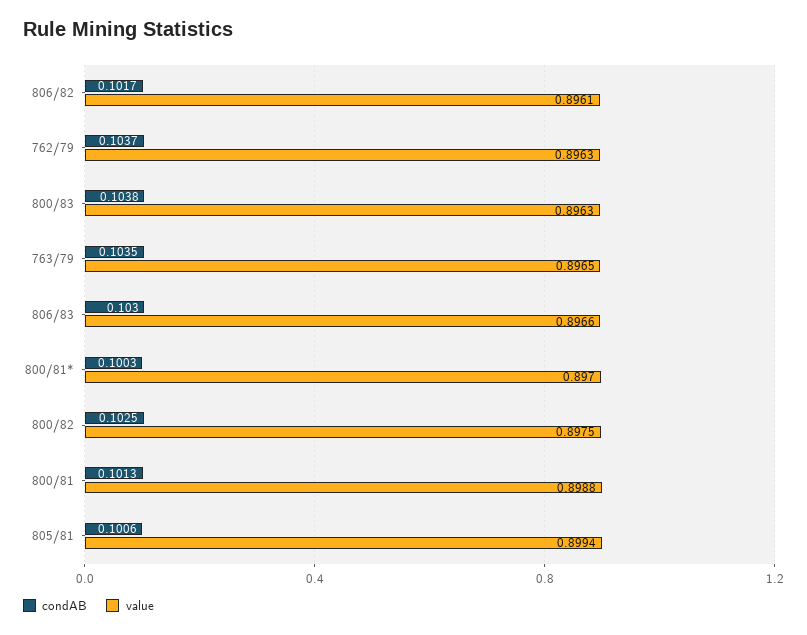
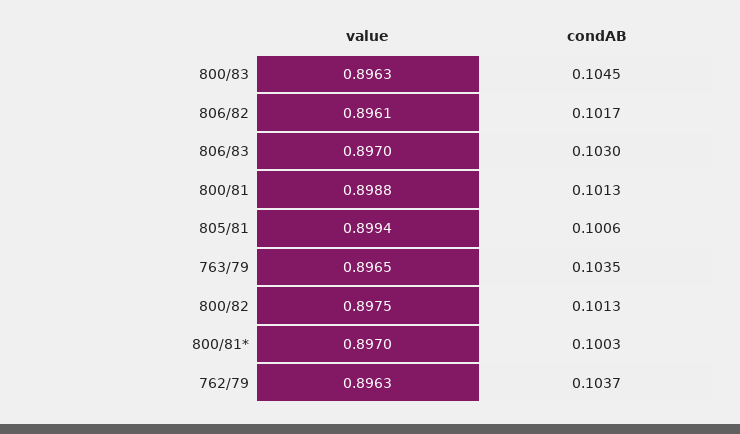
  {
    "condAB": {
      "806/82": 0.1017,
      "762/79": 0.1037,
-     "800/83": 0.1038,
+     "800/83": 0.1045,
      "763/79": 0.1035,
      "806/83": 0.103,
      "800/81*": 0.1003,
-     "800/82": 0.1025,
+     "800/82": 0.1013,
      "800/81": 0.1013,
      "805/81": 0.1006
    },
    "value": {
      "806/82": 0.8961,
      "762/79": 0.8963,
      "800/83": 0.8963,
      "763/79": 0.8965,
-     "806/83": 0.8966,
+     "806/83": 0.897,
      "800/81*": 0.897,
      "800/82": 0.8975,
      "800/81": 0.8988,
      "805/81": 0.8994
    }
  }

